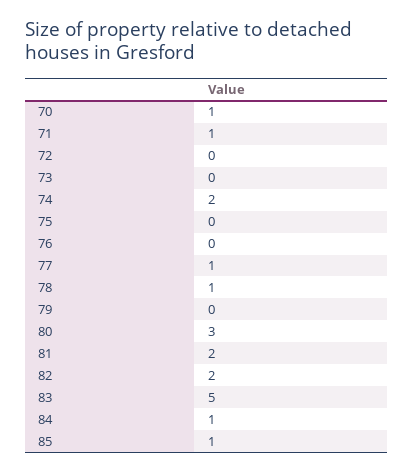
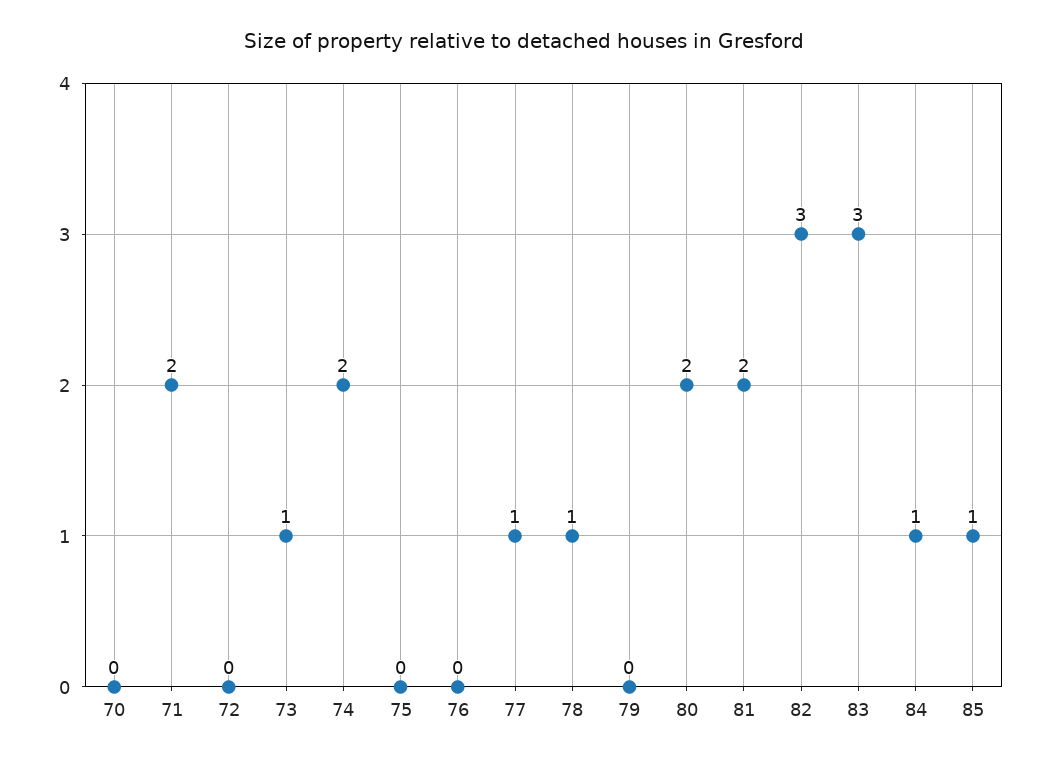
  {
-   "70": 1,
+   "70": 0,
-   "71": 1,
+   "71": 2,
    "72": 0,
-   "73": 0,
+   "73": 1,
    "74": 2,
    "75": 0,
    "76": 0,
    "77": 1,
    "78": 1,
    "79": 0,
-   "80": 3,
+   "80": 2,
    "81": 2,
-   "82": 2,
+   "82": 3,
-   "83": 5,
+   "83": 3,
    "84": 1,
    "85": 1
  }

